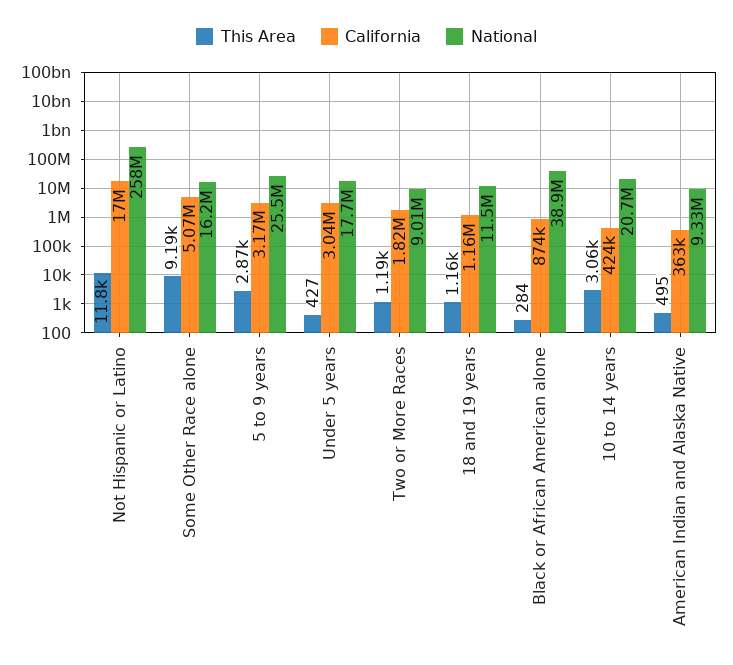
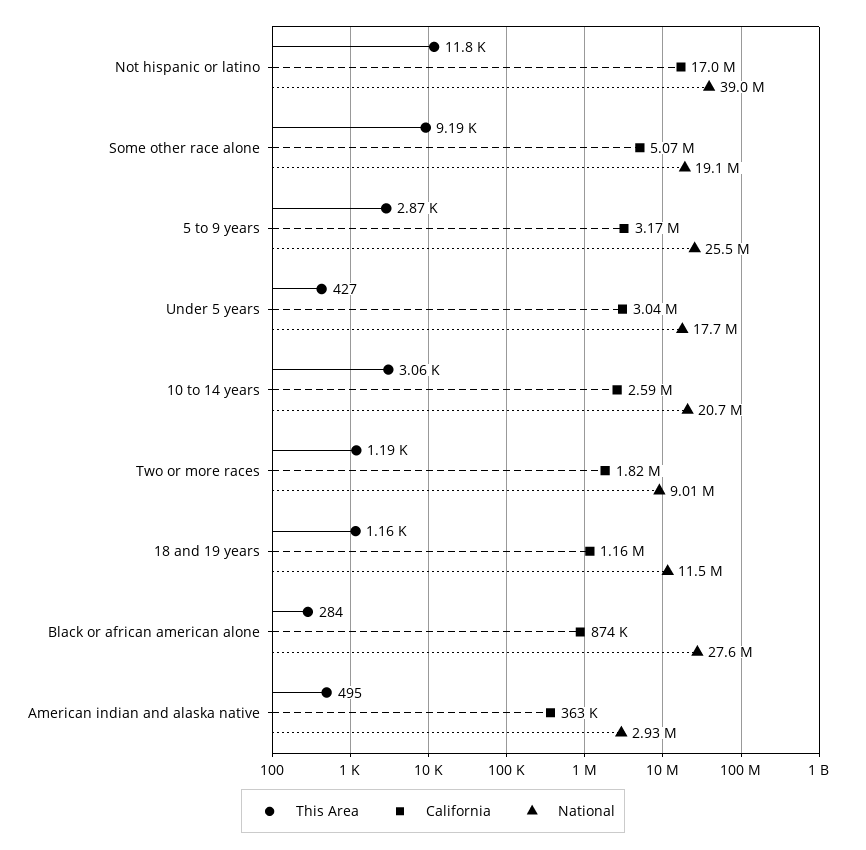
  {
    "This Area": {
      "Not Hispanic or Latino": 11800,
      "Some Other Race alone": 9190,
      "5 to 9 years": 2870,
      "Under 5 years": 427,
      "Two or More Races": 1190,
      "18 and 19 years": 1160,
      "Black or African American alone": 284,
      "10 to 14 years": 3060,
      "American Indian and Alaska Native": 495
    },
    "California": {
      "Not Hispanic or Latino": 17000000,
      "Some Other Race alone": 5070000,
      "5 to 9 years": 3170000,
      "Under 5 years": 3040000,
      "Two or More Races": 1820000,
      "18 and 19 years": 1160000,
      "Black or African American alone": 874000,
-     "10 to 14 years": 424000,
+     "10 to 14 years": 2590000,
      "American Indian and Alaska Native": 363000
    },
    "National": {
-     "Not Hispanic or Latino": 258000000,
+     "Not Hispanic or Latino": 39000000,
-     "Some Other Race alone": 16200000,
+     "Some Other Race alone": 19100000,
      "5 to 9 years": 25500000,
      "Under 5 years": 17700000,
      "Two or More Races": 9010000,
      "18 and 19 years": 11500000,
-     "Black or African American alone": 38900000,
+     "Black or African American alone": 27600000,
      "10 to 14 years": 20700000,
-     "American Indian and Alaska Native": 9330000
+     "American Indian and Alaska Native": 2930000
    }
  }

